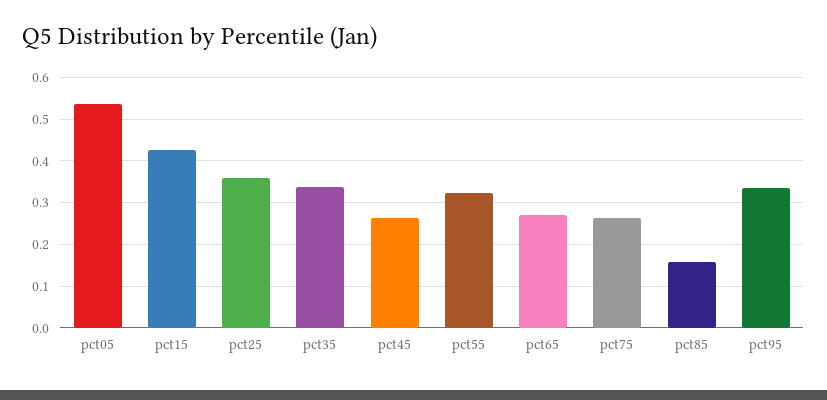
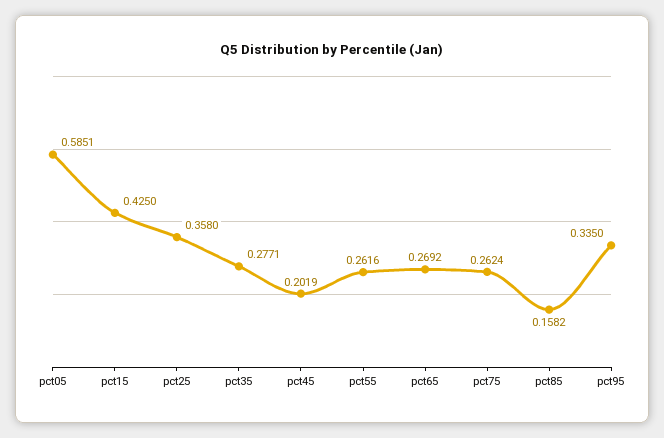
  {
-   "pct05": 0.54,
+   "pct05": 0.5851,
    "pct15": 0.425,
    "pct25": 0.358,
-   "pct35": 0.34,
+   "pct35": 0.2771,
-   "pct45": 0.26,
+   "pct45": 0.2019,
-   "pct55": 0.32,
+   "pct55": 0.2616,
    "pct65": 0.2692,
    "pct75": 0.2624,
    "pct85": 0.1582,
    "pct95": 0.335
  }

